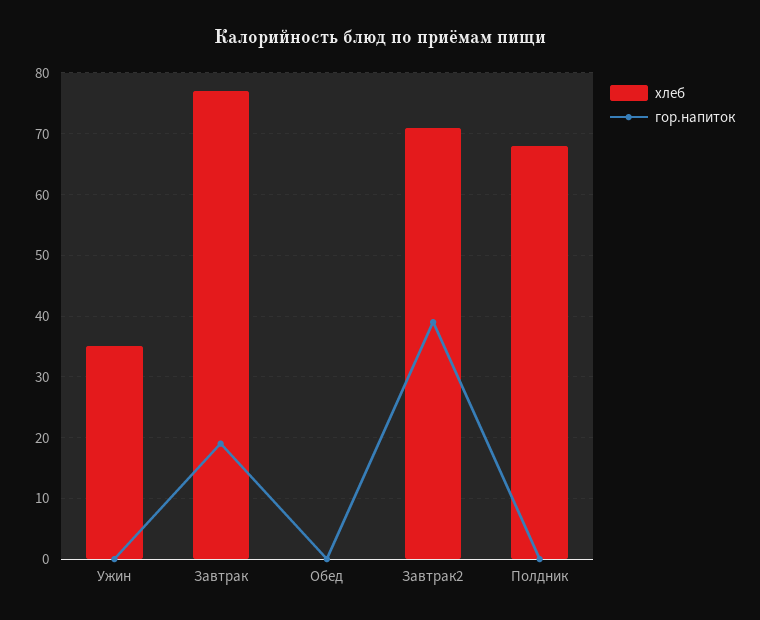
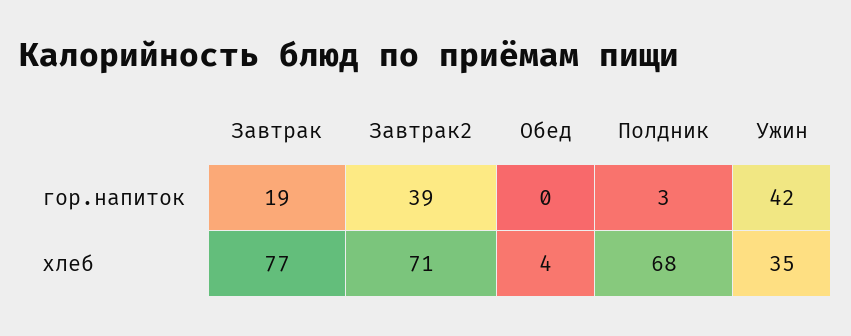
  {
    "хлеб": {
      "Ужин": 35,
      "Завтрак": 77,
-     "Обед": 0,
+     "Обед": 4,
      "Завтрак2": 71,
      "Полдник": 68
    },
    "гор.напиток": {
-     "Ужин": 0,
+     "Ужин": 42,
      "Завтрак": 19,
      "Обед": 0,
      "Завтрак2": 39,
-     "Полдник": 0
+     "Полдник": 3
    }
  }

